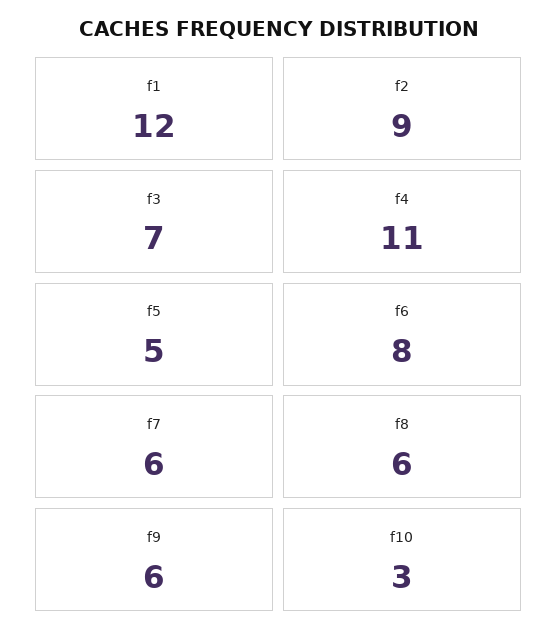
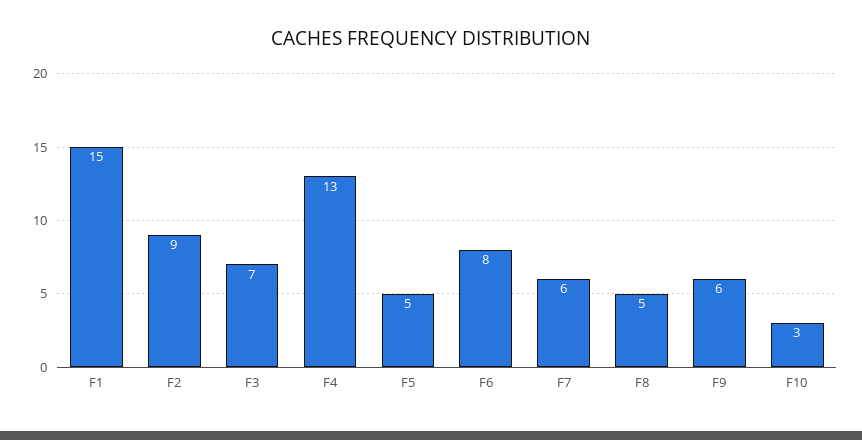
  {
-   "f1": 12,
+   "f1": 15,
    "f2": 9,
    "f3": 7,
-   "f4": 11,
+   "f4": 13,
    "f5": 5,
    "f6": 8,
    "f7": 6,
-   "f8": 6,
+   "f8": 5,
    "f9": 6,
    "f10": 3
  }

